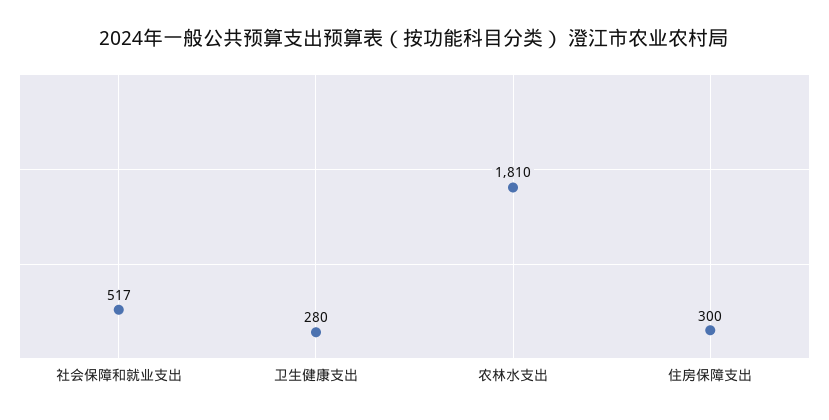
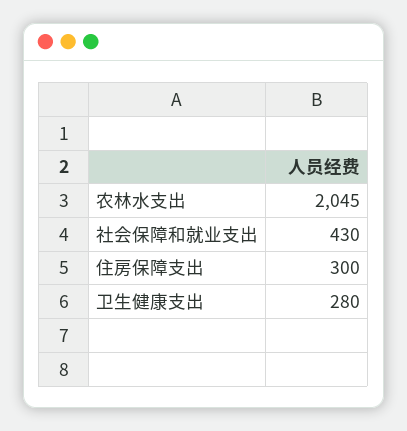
  {
-   "社会保障和就业支出": 517,
+   "社会保障和就业支出": 430,
    "卫生健康支出": 280,
-   "农林水支出": 1810,
+   "农林水支出": 2045,
    "住房保障支出": 300
  }

